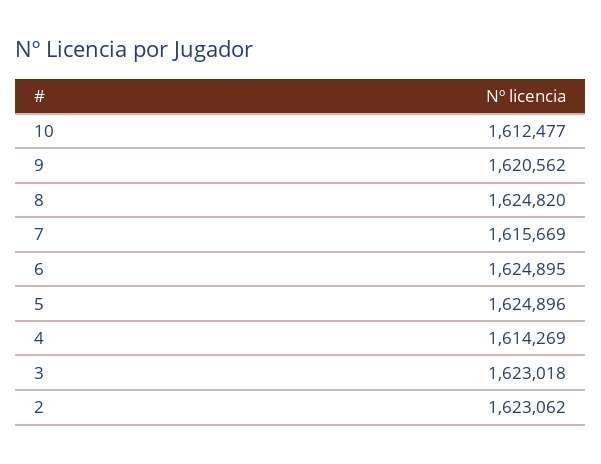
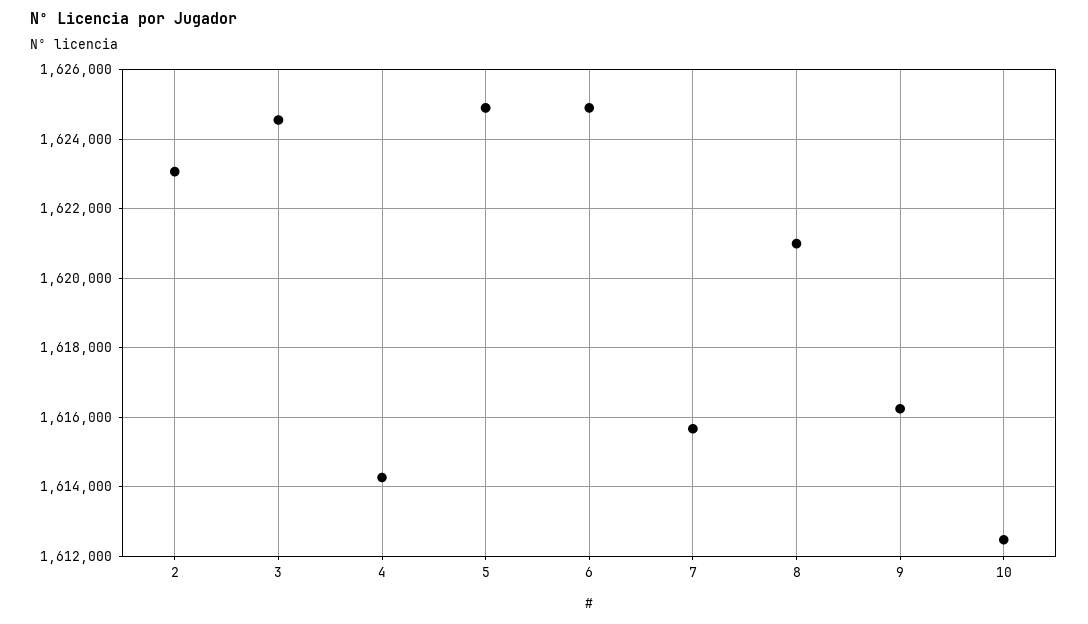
  {
    "10": 1612477,
-   "9": 1620562,
+   "9": 1616200,
-   "8": 1624820,
+   "8": 1621000,
    "7": 1615669,
    "6": 1624895,
    "5": 1624896,
    "4": 1614269,
-   "3": 1623018,
+   "3": 1624600,
    "2": 1623062
  }

